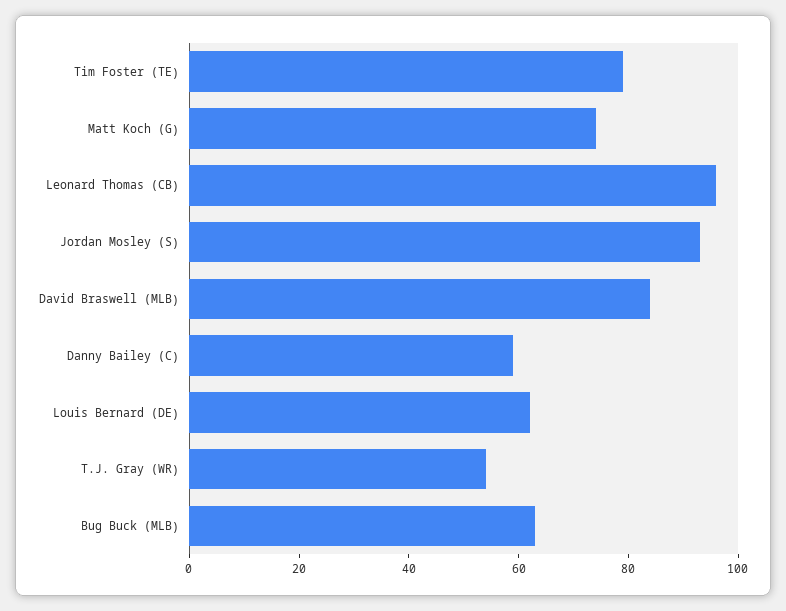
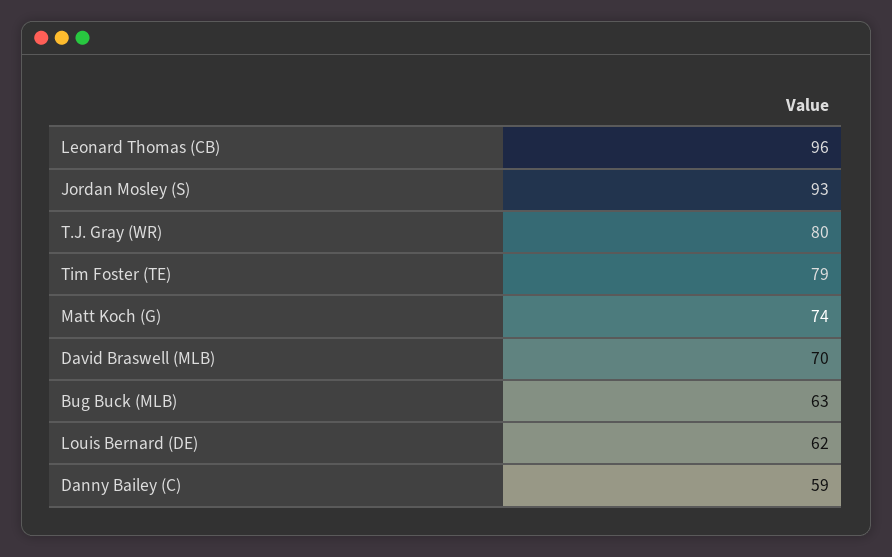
  {
    "Tim Foster (TE)": 79,
    "Matt Koch (G)": 74,
    "Leonard Thomas (CB)": 96,
    "Jordan Mosley (S)": 93,
-   "David Braswell (MLB)": 85,
+   "David Braswell (MLB)": 70,
    "Danny Bailey (C)": 59,
    "Louis Bernard (DE)": 62,
-   "T.J. Gray (WR)": 55,
+   "T.J. Gray (WR)": 80,
    "Bug Buck (MLB)": 63
  }

